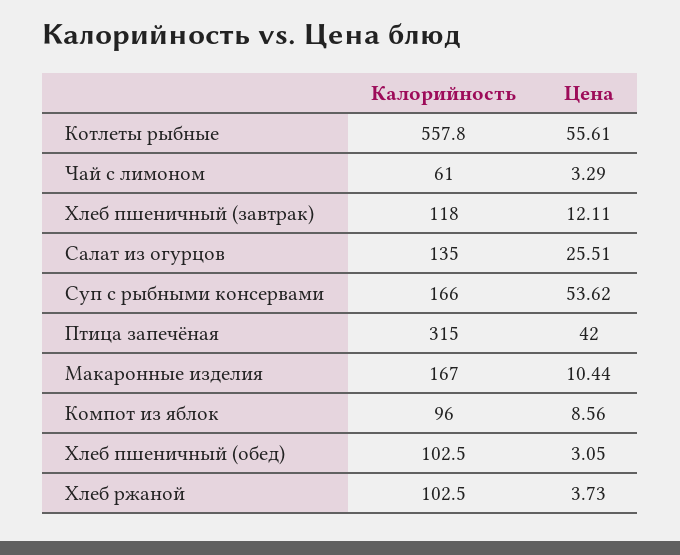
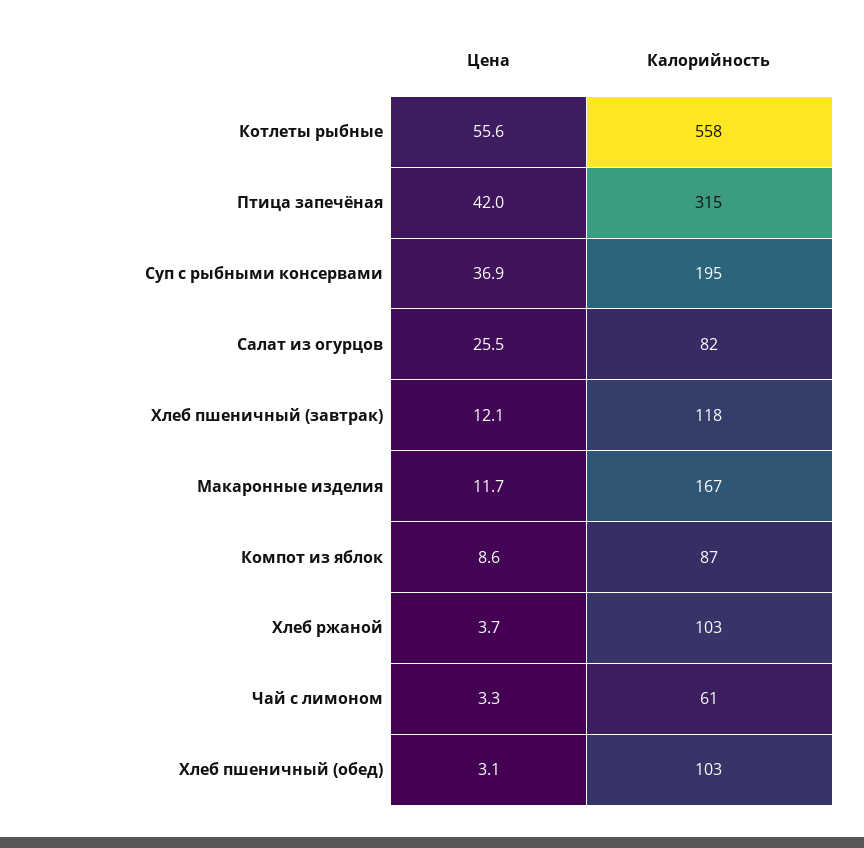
  {
    "Калорийность": {
      "Котлеты рыбные": 557.8,
      "Чай с лимоном": 61,
      "Хлеб пшеничный (завтрак)": 118,
-     "Салат из огурцов": 135,
+     "Салат из огурцов": 82,
-     "Суп с рыбными консервами": 166,
+     "Суп с рыбными консервами": 195,
      "Птица запечёная": 315,
      "Макаронные изделия": 167,
-     "Компот из яблок": 96,
+     "Компот из яблок": 87,
      "Хлеб пшеничный (обед)": 102.5,
      "Хлеб ржаной": 102.5
    },
    "Цена": {
      "Котлеты рыбные": 55.61,
      "Чай с лимоном": 3.29,
      "Хлеб пшеничный (завтрак)": 12.11,
      "Салат из огурцов": 25.51,
-     "Суп с рыбными консервами": 53.62,
+     "Суп с рыбными консервами": 36.9,
      "Птица запечёная": 42,
-     "Макаронные изделия": 10.44,
+     "Макаронные изделия": 11.7,
      "Компот из яблок": 8.56,
      "Хлеб пшеничный (обед)": 3.05,
      "Хлеб ржаной": 3.73
    }
  }

